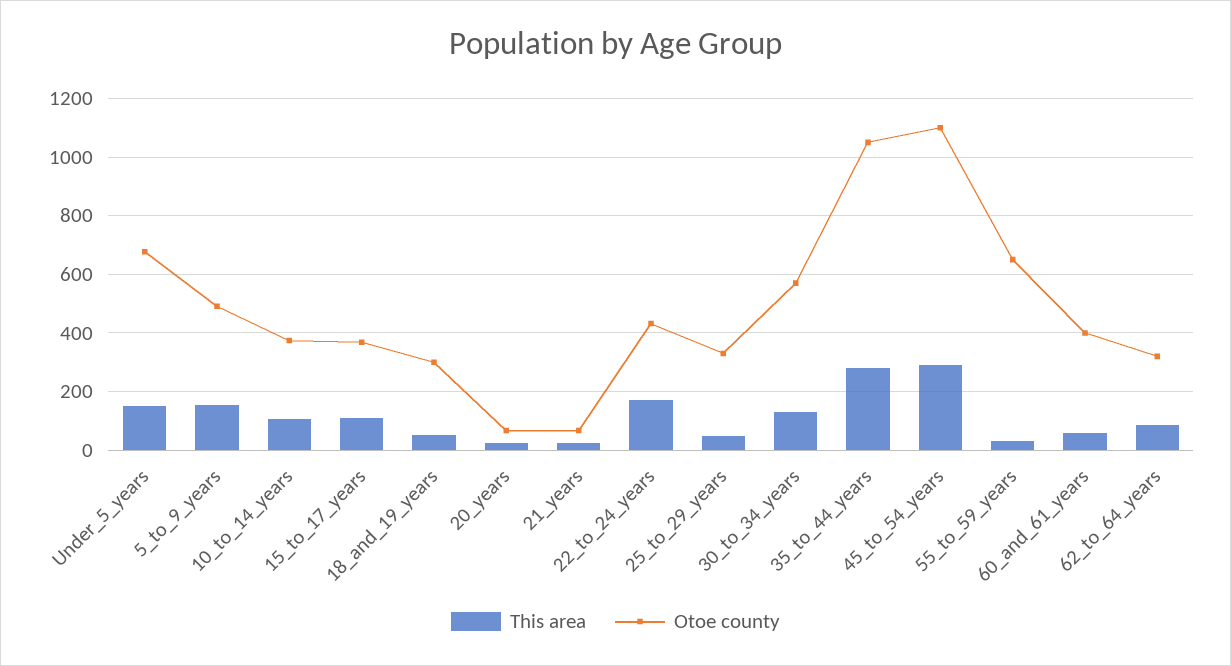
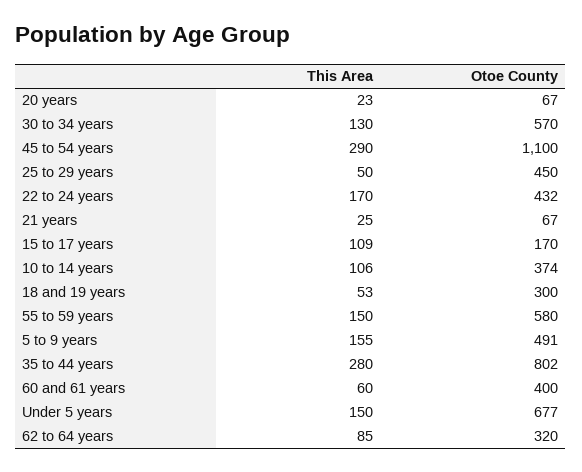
  {
    "This area": {
      "Under_5_years": 150,
      "5_to_9_years": 155,
      "10_to_14_years": 106,
      "15_to_17_years": 109,
      "18_and_19_years": 53,
      "20_years": 23,
      "21_years": 25,
      "22_to_24_years": 170,
      "25_to_29_years": 50,
      "30_to_34_years": 130,
      "35_to_44_years": 280,
      "45_to_54_years": 290,
-     "55_to_59_years": 25,
+     "55_to_59_years": 150,
      "60_and_61_years": 60,
      "62_to_64_years": 85
    },
    "Otoe county": {
      "Under_5_years": 677,
      "5_to_9_years": 491,
      "10_to_14_years": 374,
-     "15_to_17_years": 375,
+     "15_to_17_years": 170,
      "18_and_19_years": 300,
      "20_years": 67,
      "21_years": 67,
      "22_to_24_years": 432,
-     "25_to_29_years": 325,
+     "25_to_29_years": 450,
      "30_to_34_years": 570,
-     "35_to_44_years": 1050,
+     "35_to_44_years": 802,
      "45_to_54_years": 1100,
-     "55_to_59_years": 650,
+     "55_to_59_years": 580,
      "60_and_61_years": 400,
      "62_to_64_years": 320
    }
  }

